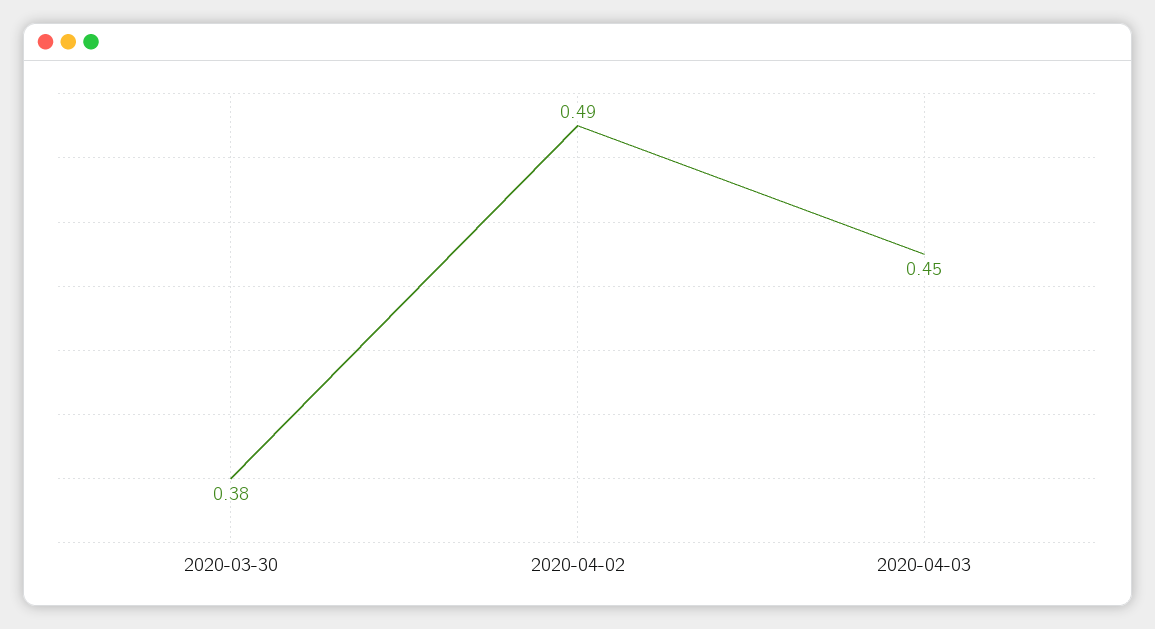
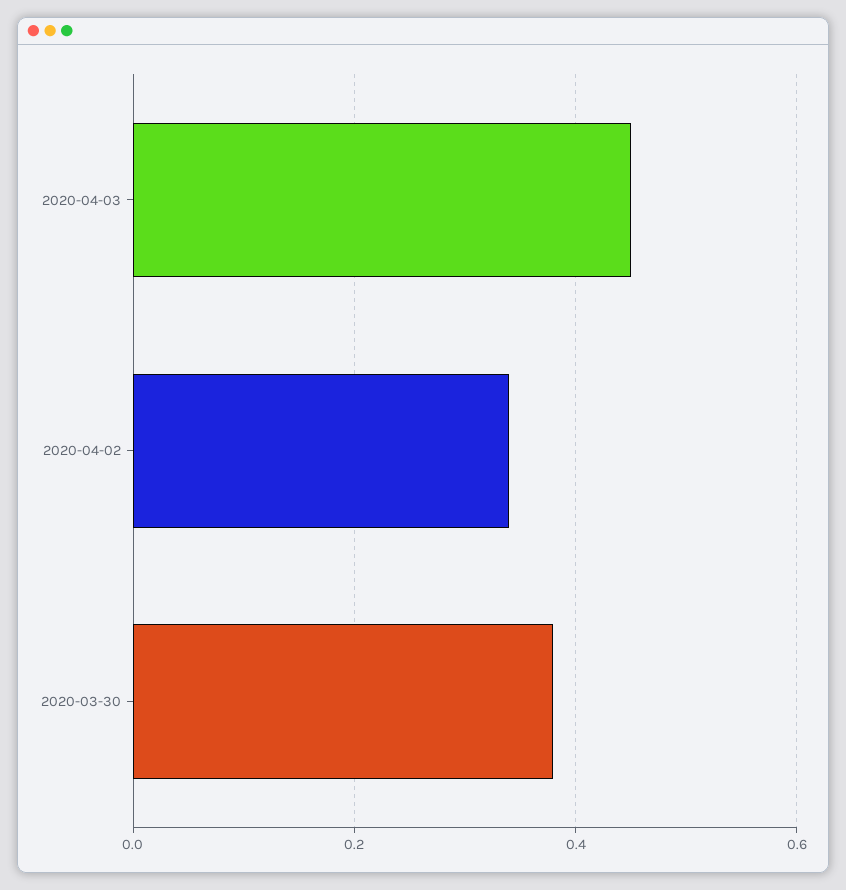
  {
    "2020-03-30": 0.38,
-   "2020-04-02": 0.49,
+   "2020-04-02": 0.35,
    "2020-04-03": 0.45
  }

